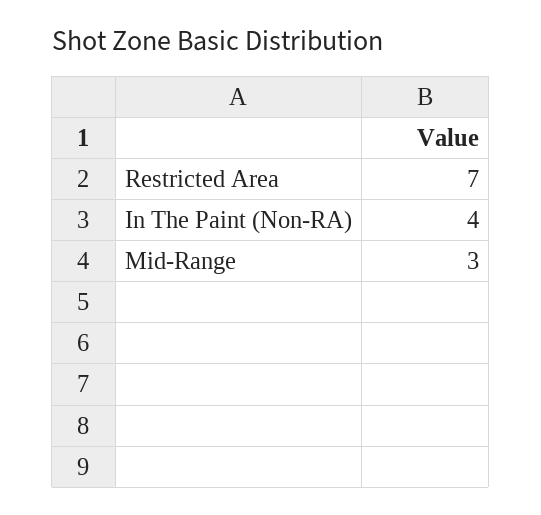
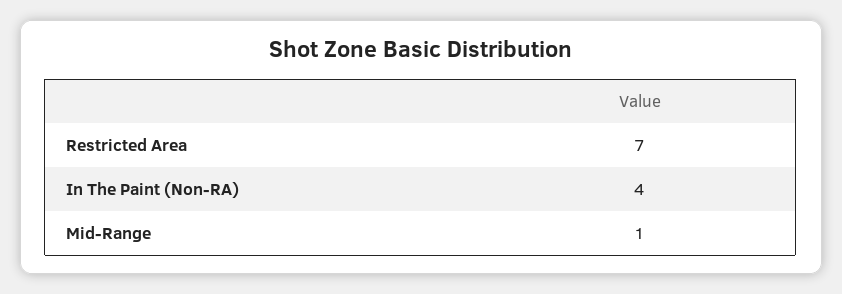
  {
    "Restricted Area": 7,
    "In The Paint (Non-RA)": 4,
-   "Mid-Range": 3
+   "Mid-Range": 1
  }

